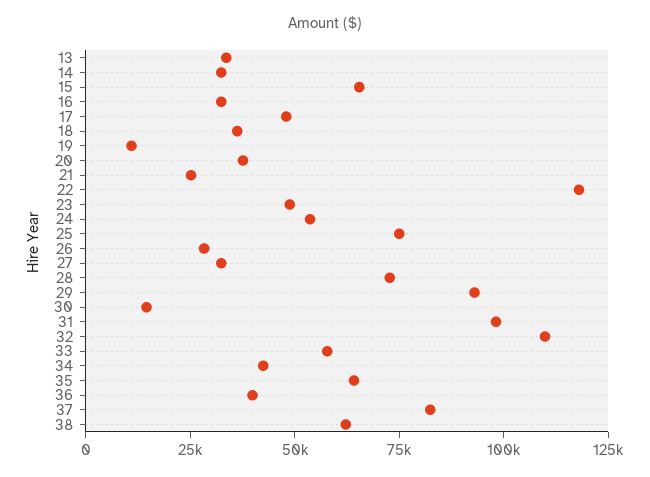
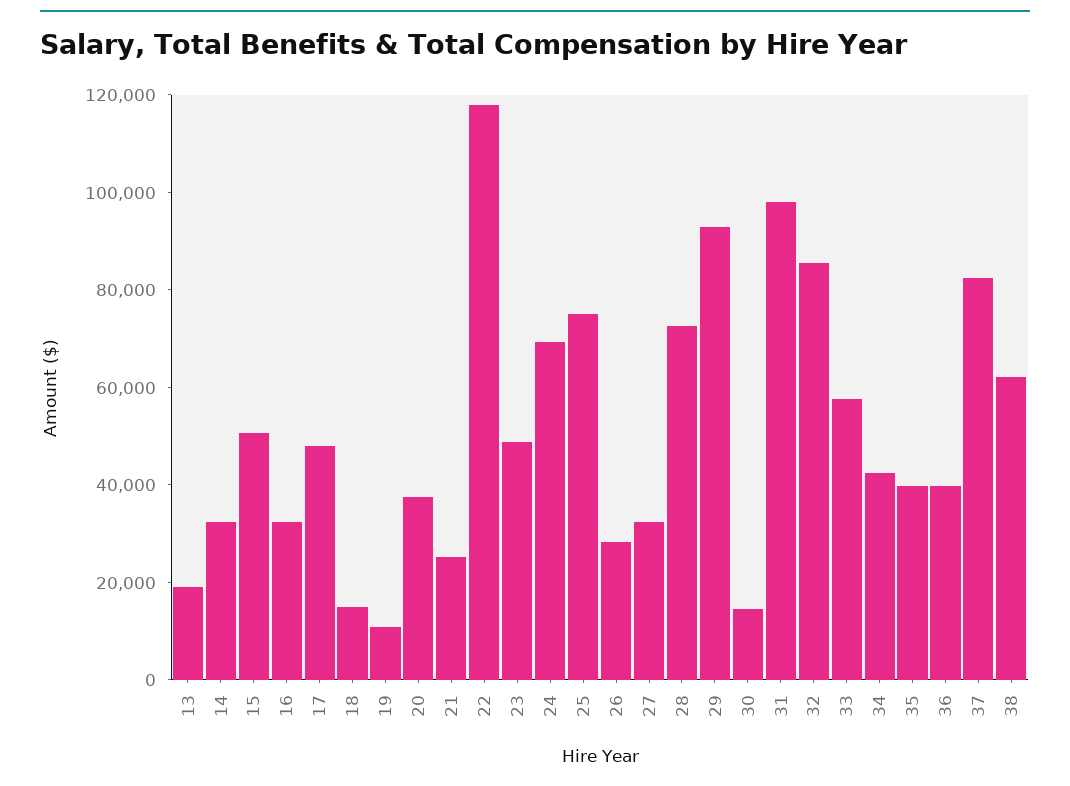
  {
-   "13": 35000,
+   "13": 20000,
    "14": 30000,
-   "15": 65000,
+   "15": 50000,
    "16": 30000,
    "17": 50000,
-   "18": 35000,
+   "18": 15000,
    "19": 10000,
    "20": 40000,
    "21": 25000,
    "22": 120000,
    "23": 50000,
-   "24": 55000,
+   "24": 70000,
    "25": 75000,
    "26": 30000,
    "27": 30000,
    "28": 75000,
    "29": 95000,
    "30": 15000,
    "31": 100000,
-   "32": 110000,
+   "32": 85000,
    "33": 60000,
    "34": 40000,
-   "35": 65000,
+   "35": 40000,
    "36": 40000,
    "37": 80000,
    "38": 60000
  }

